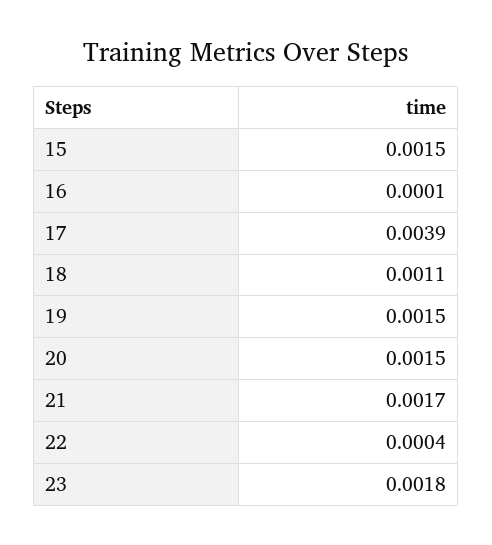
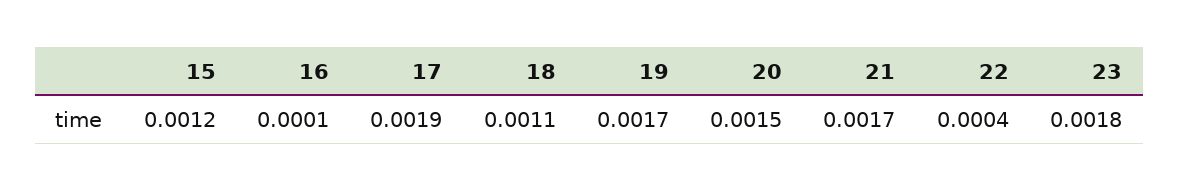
  {
-   "15": 0.0015,
+   "15": 0.0012,
    "16": 0.0001,
-   "17": 0.0039,
+   "17": 0.0019,
    "18": 0.0011,
-   "19": 0.0015,
+   "19": 0.0017,
    "20": 0.0015,
    "21": 0.0017,
    "22": 0.0004,
    "23": 0.0018
  }

